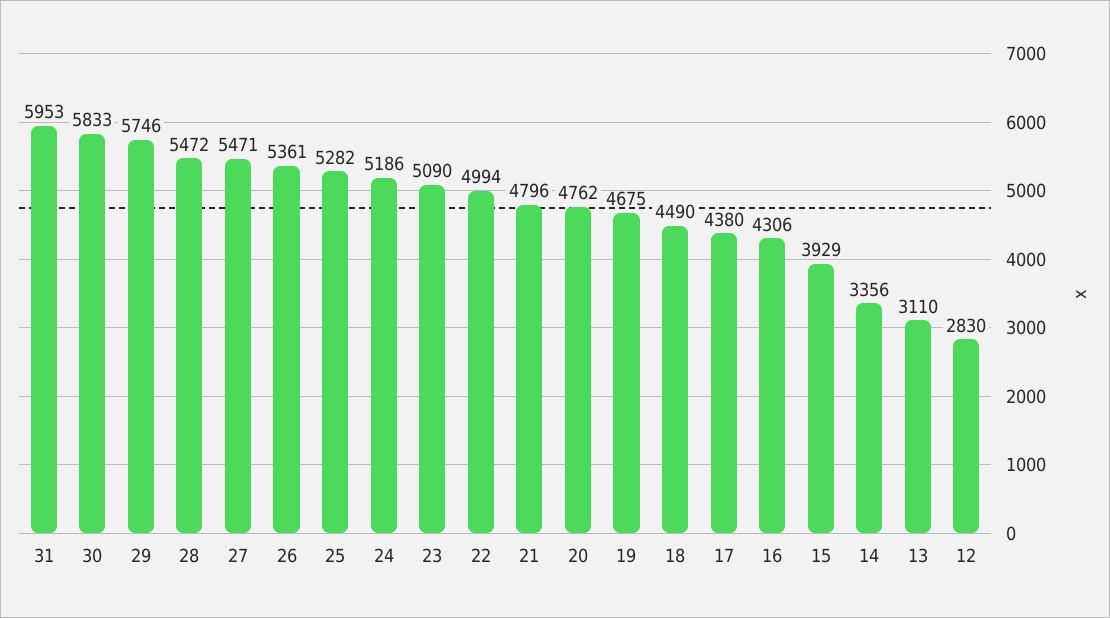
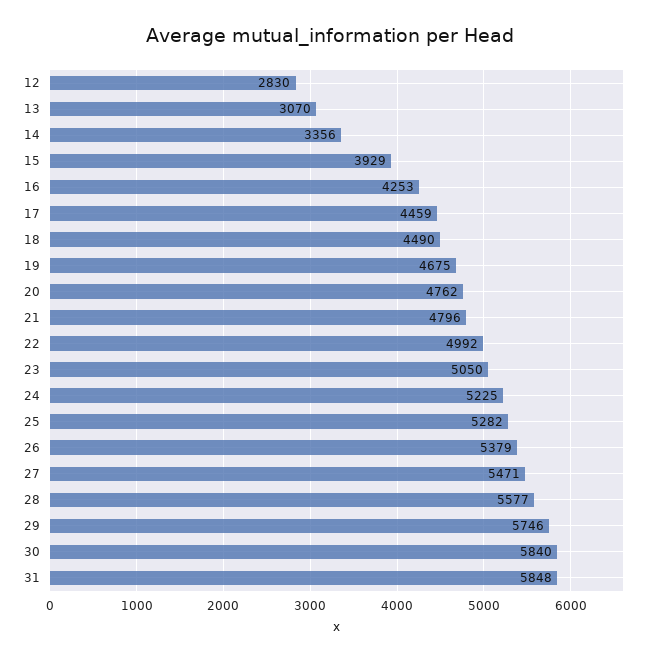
  {
-   "31": 5953,
+   "31": 5848,
-   "30": 5833,
+   "30": 5840,
    "29": 5746,
-   "28": 5472,
+   "28": 5577,
    "27": 5471,
-   "26": 5361,
+   "26": 5379,
    "25": 5282,
-   "24": 5186,
+   "24": 5225,
-   "23": 5090,
+   "23": 5050,
-   "22": 4994,
+   "22": 4992,
    "21": 4796,
    "20": 4762,
    "19": 4675,
    "18": 4490,
-   "17": 4380,
+   "17": 4459,
-   "16": 4306,
+   "16": 4253,
    "15": 3929,
    "14": 3356,
-   "13": 3110,
+   "13": 3070,
    "12": 2830
  }

